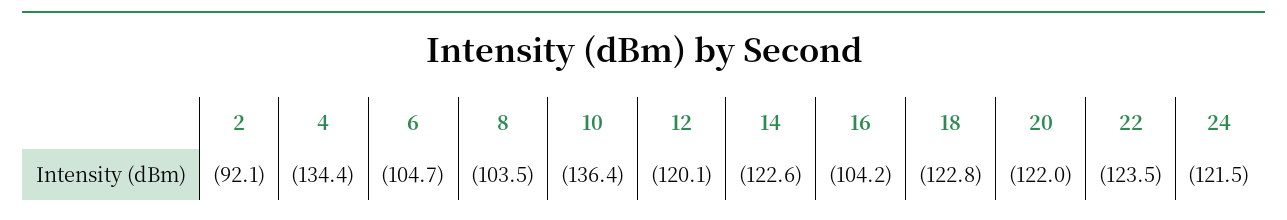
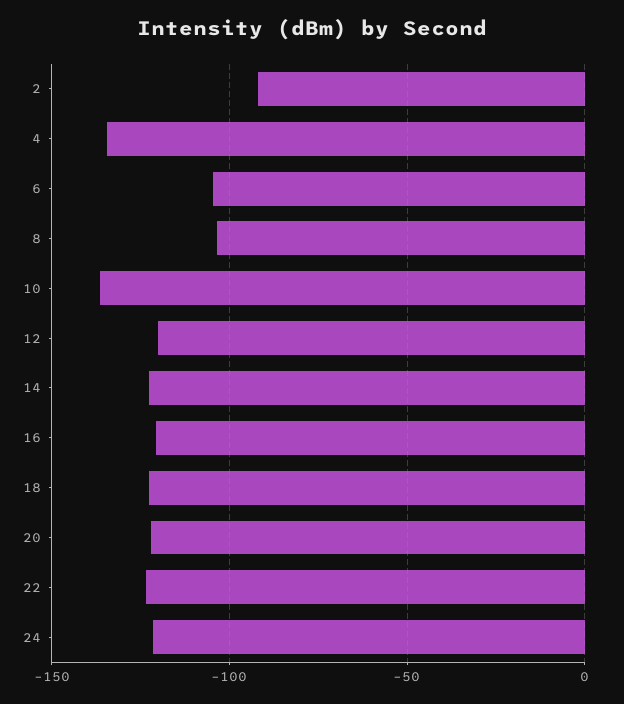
  {
    "2": -92.1,
    "4": -134.4,
    "6": -104.7,
    "8": -103.5,
    "10": -136.4,
    "12": -120.1,
    "14": -122.6,
-   "16": -104.2,
+   "16": -120,
    "18": -122.8,
    "20": -122,
    "22": -123.5,
    "24": -121.5
  }

